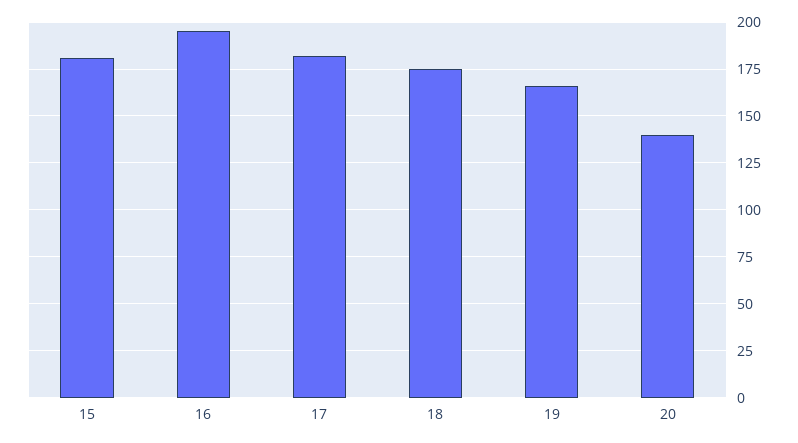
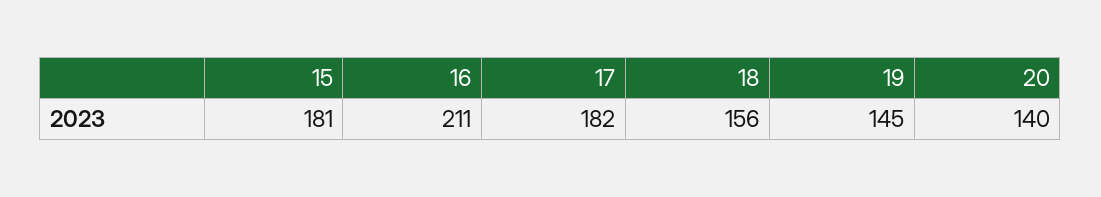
  {
    "15": 181,
-   "16": 195,
+   "16": 211,
    "17": 182,
-   "18": 175,
+   "18": 156,
-   "19": 165,
+   "19": 145,
    "20": 140
  }

